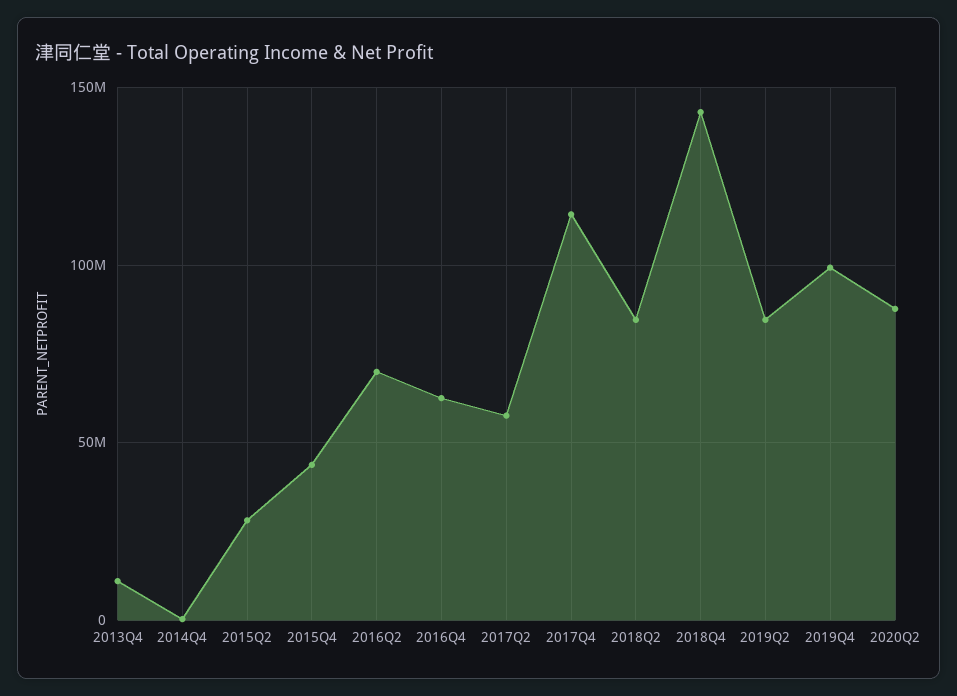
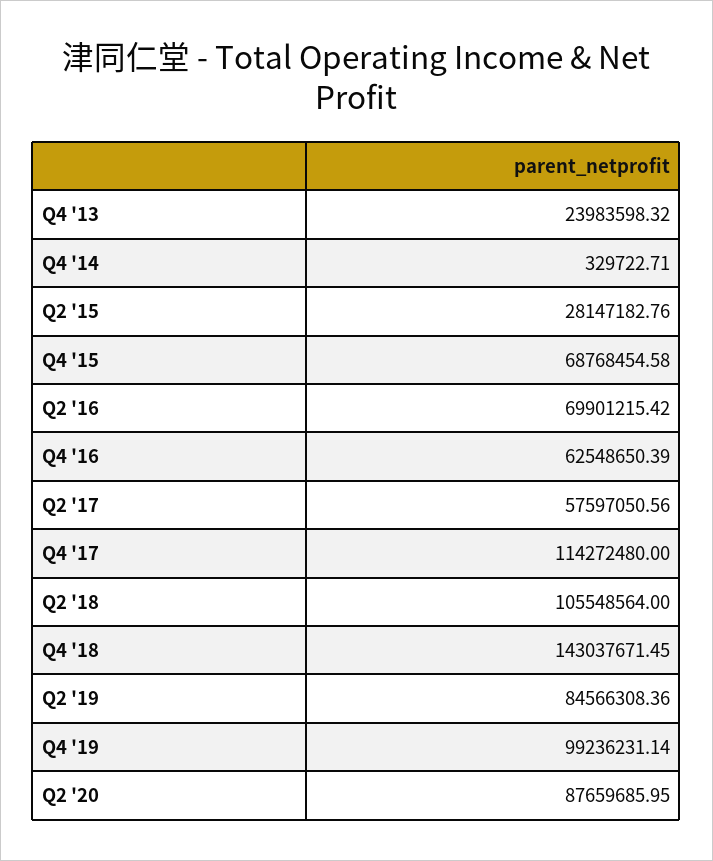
  {
-   "2013Q4": 10000000,
+   "2013Q4": 23983598.32,
    "2014Q4": 329722.71,
    "2015Q2": 28147182.76,
-   "2015Q4": 45000000,
+   "2015Q4": 68768454.58,
    "2016Q2": 69901215.42,
    "2016Q4": 62548650.39,
    "2017Q2": 57597050.56,
    "2017Q4": 114272480,
-   "2018Q2": 85000000,
+   "2018Q2": 105548564,
    "2018Q4": 143037671.45,
    "2019Q2": 84566308.36,
    "2019Q4": 99236231.14,
    "2020Q2": 87659685.95
  }

